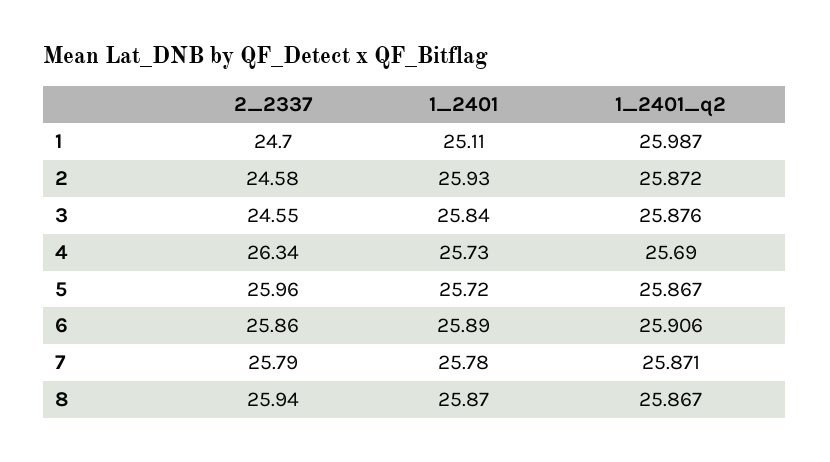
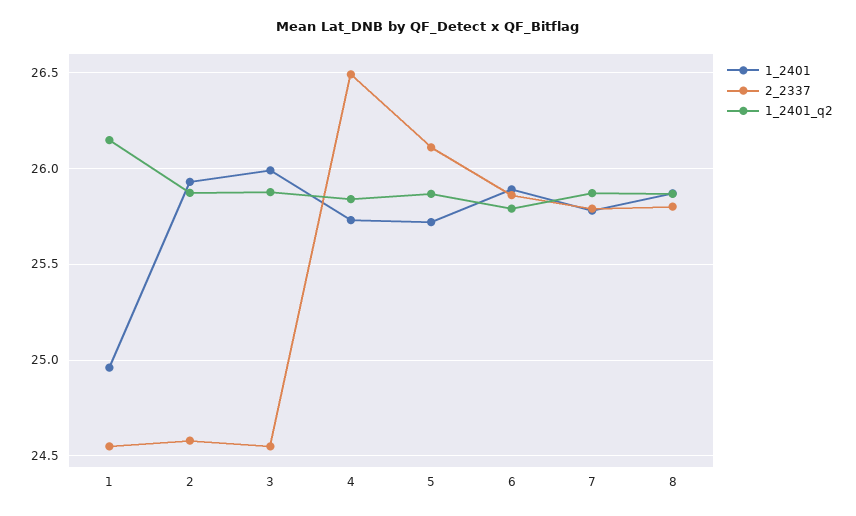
  {
    "2_2337": {
-     "1": 24.7,
+     "1": 24.55,
      "2": 24.58,
      "3": 24.55,
-     "4": 26.34,
+     "4": 26.5,
-     "5": 25.96,
+     "5": 26.1,
      "6": 25.86,
      "7": 25.79,
-     "8": 25.94
+     "8": 25.8
    },
    "1_2401": {
-     "1": 25.11,
+     "1": 24.95,
      "2": 25.93,
-     "3": 25.84,
+     "3": 26,
      "4": 25.73,
      "5": 25.72,
      "6": 25.89,
      "7": 25.78,
      "8": 25.87
    },
    "1_2401_q2": {
-     "1": 25.987,
+     "1": 26.15,
      "2": 25.872,
      "3": 25.876,
-     "4": 25.69,
+     "4": 25.85,
      "5": 25.867,
-     "6": 25.906,
+     "6": 25.8,
      "7": 25.871,
      "8": 25.867
    }
  }

